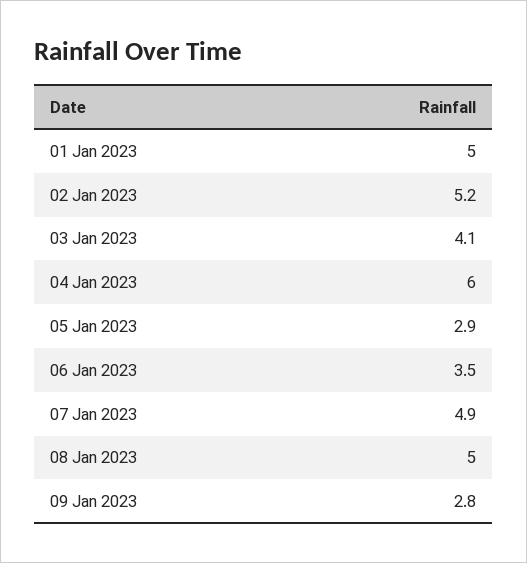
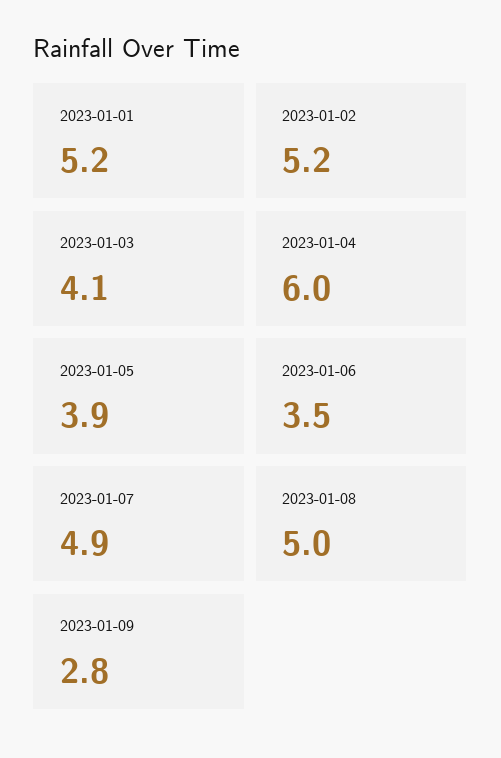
  {
-   "01 Jan 2023": 5,
+   "01 Jan 2023": 5.2,
    "02 Jan 2023": 5.2,
    "03 Jan 2023": 4.1,
    "04 Jan 2023": 6,
-   "05 Jan 2023": 2.9,
+   "05 Jan 2023": 3.9,
    "06 Jan 2023": 3.5,
    "07 Jan 2023": 4.9,
    "08 Jan 2023": 5,
    "09 Jan 2023": 2.8
  }

